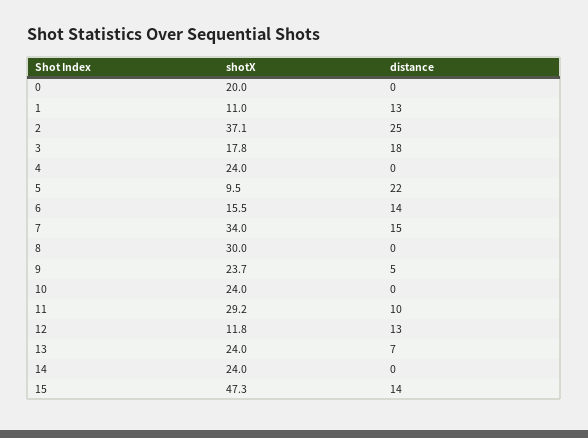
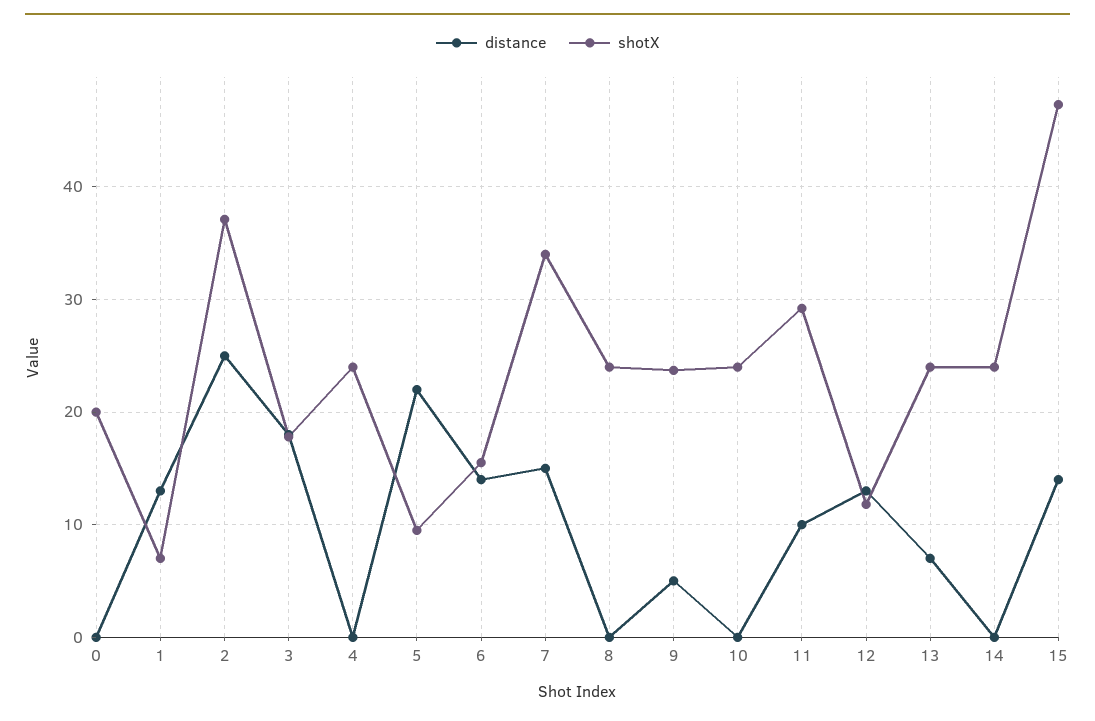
  {
    "shotX": {
      "0": 20,
-     "1": 11,
+     "1": 7,
      "2": 37.1,
      "3": 17.8,
      "4": 24,
      "5": 9.5,
      "6": 15.5,
      "7": 34,
-     "8": 30,
+     "8": 24,
      "9": 23.7,
      "10": 24,
      "11": 29.2,
      "12": 11.8,
      "13": 24,
      "14": 24,
      "15": 47.3
    },
    "distance": {
      "0": 0,
      "1": 13,
      "2": 25,
      "3": 18,
      "4": 0,
      "5": 22,
      "6": 14,
      "7": 15,
      "8": 0,
      "9": 5,
      "10": 0,
      "11": 10,
      "12": 13,
      "13": 7,
      "14": 0,
      "15": 14
    }
  }

